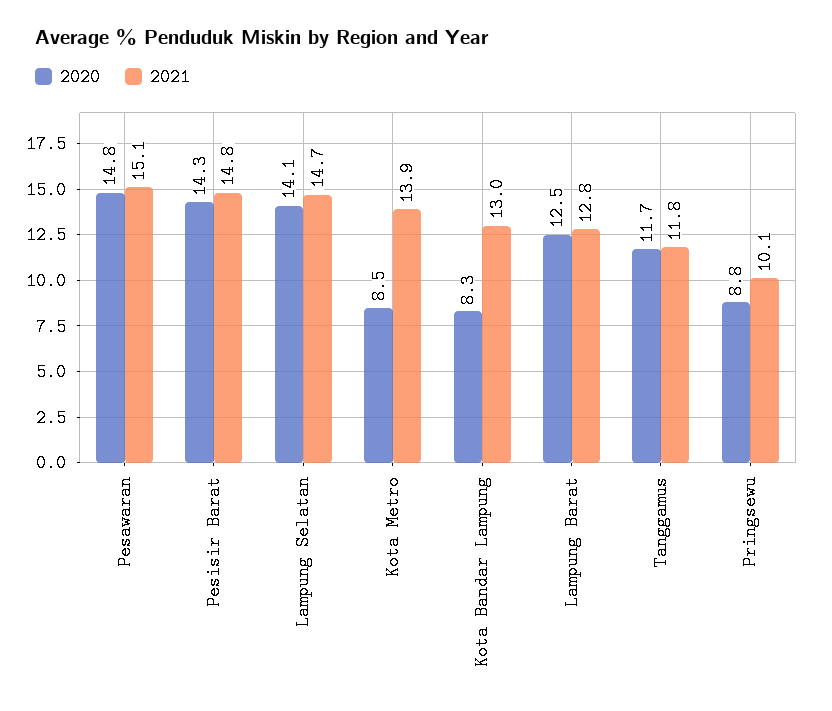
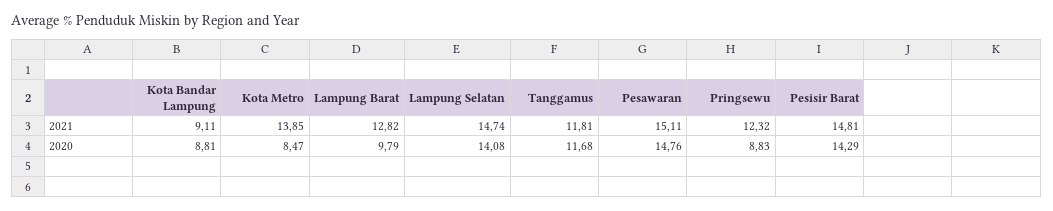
  {
    "2020": {
      "Pesawaran": 14.76,
      "Pesisir Barat": 14.29,
      "Lampung Selatan": 14.08,
      "Kota Metro": 8.47,
-     "Kota Bandar Lampung": 8.3,
+     "Kota Bandar Lampung": 8.81,
-     "Lampung Barat": 12.5,
+     "Lampung Barat": 9.79,
      "Tanggamus": 11.68,
      "Pringsewu": 8.83
    },
    "2021": {
      "Pesawaran": 15.11,
      "Pesisir Barat": 14.81,
      "Lampung Selatan": 14.74,
      "Kota Metro": 13.85,
-     "Kota Bandar Lampung": 13,
+     "Kota Bandar Lampung": 9.11,
      "Lampung Barat": 12.82,
      "Tanggamus": 11.81,
-     "Pringsewu": 10.1
+     "Pringsewu": 12.32
    }
  }

